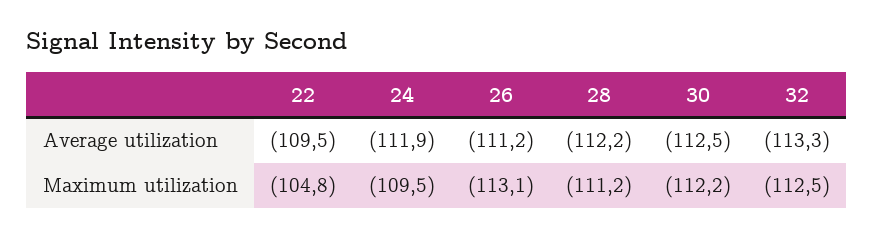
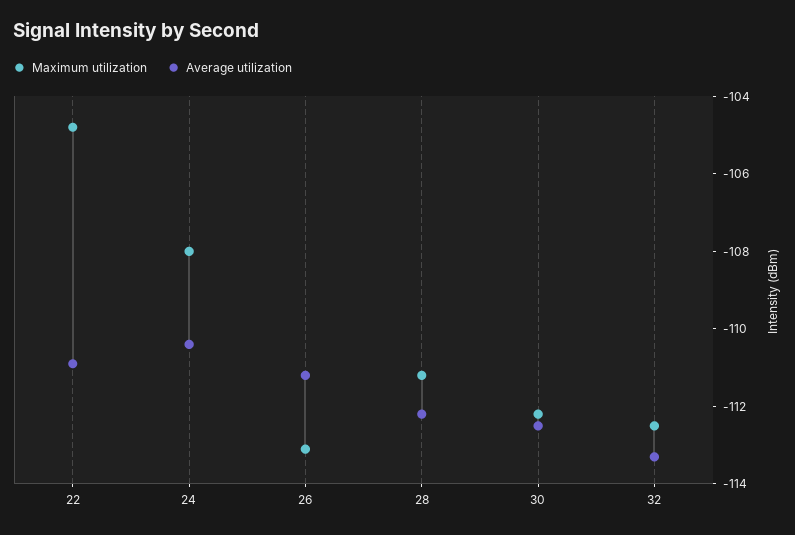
  {
    "Average utilization": {
-     "22": -109.5,
+     "22": -111,
-     "24": -111.9,
+     "24": -110.5,
      "26": -111.2,
      "28": -112.2,
      "30": -112.5,
      "32": -113.3
    },
    "Maximum utilization": {
      "22": -104.8,
-     "24": -109.5,
+     "24": -108,
      "26": -113.1,
      "28": -111.2,
      "30": -112.2,
      "32": -112.5
    }
  }

